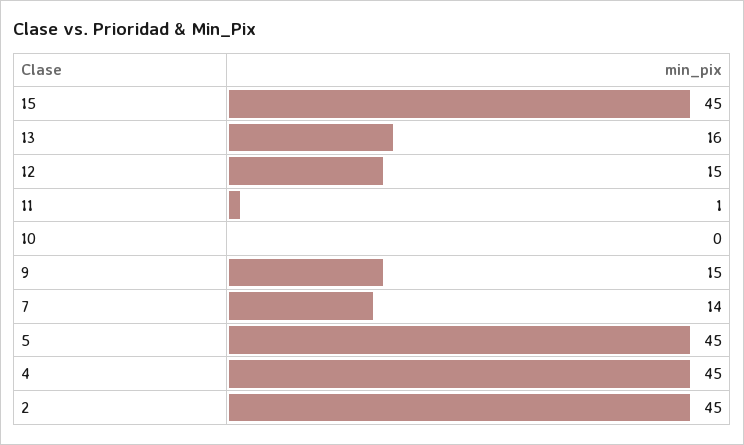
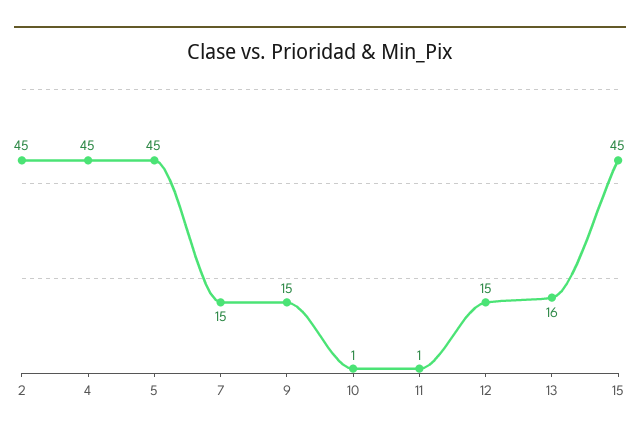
  {
    "15": 45,
    "13": 16,
    "12": 15,
    "11": 1,
-   "10": 0,
+   "10": 1,
    "9": 15,
-   "7": 14,
+   "7": 15,
    "5": 45,
    "4": 45,
    "2": 45
  }

